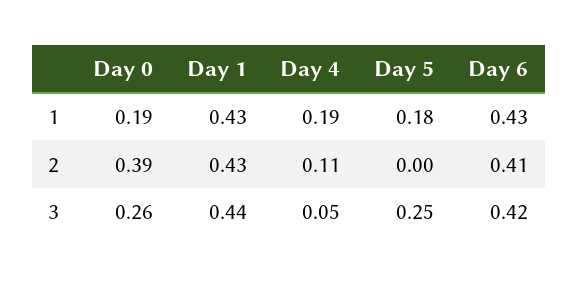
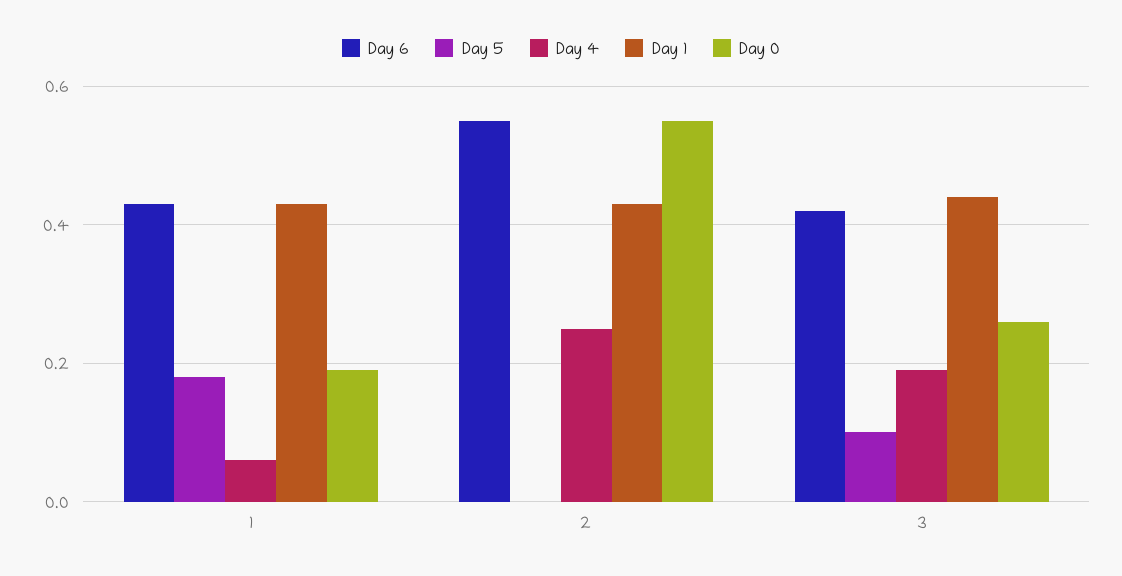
  {
    "Day 0": {
      "1": 0.19,
-     "2": 0.39,
+     "2": 0.55,
      "3": 0.26
    },
    "Day 1": {
      "1": 0.43,
      "2": 0.43,
      "3": 0.44
    },
    "Day 4": {
-     "1": 0.19,
+     "1": 0.05,
-     "2": 0.11,
+     "2": 0.25,
-     "3": 0.05
+     "3": 0.2
    },
    "Day 5": {
      "1": 0.18,
      "2": 0,
-     "3": 0.25
+     "3": 0.1
    },
    "Day 6": {
      "1": 0.43,
-     "2": 0.41,
+     "2": 0.55,
      "3": 0.42
    }
  }

